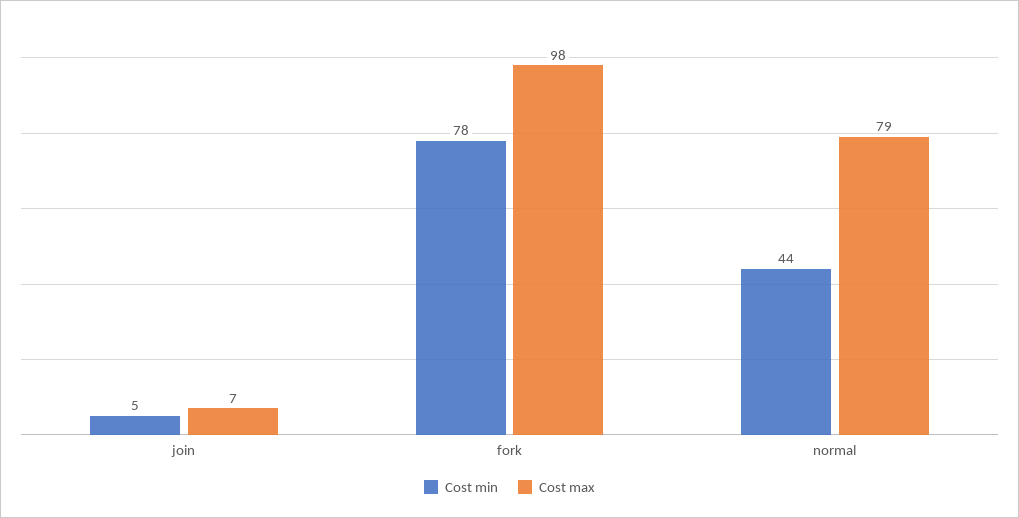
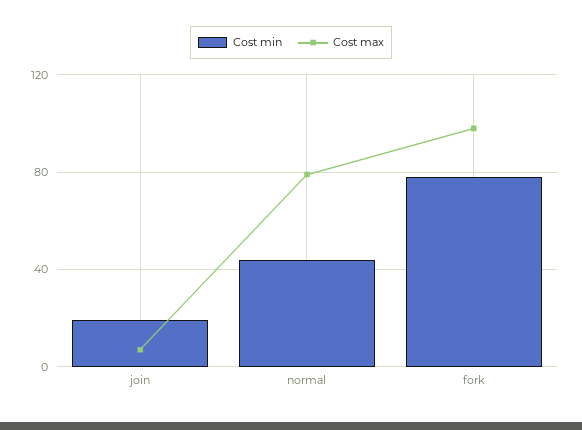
  {
    "Cost min": {
-     "join": 5,
+     "join": 20,
      "fork": 78,
      "normal": 44
    },
    "Cost max": {
      "join": 7,
      "fork": 98,
      "normal": 79
    }
  }

